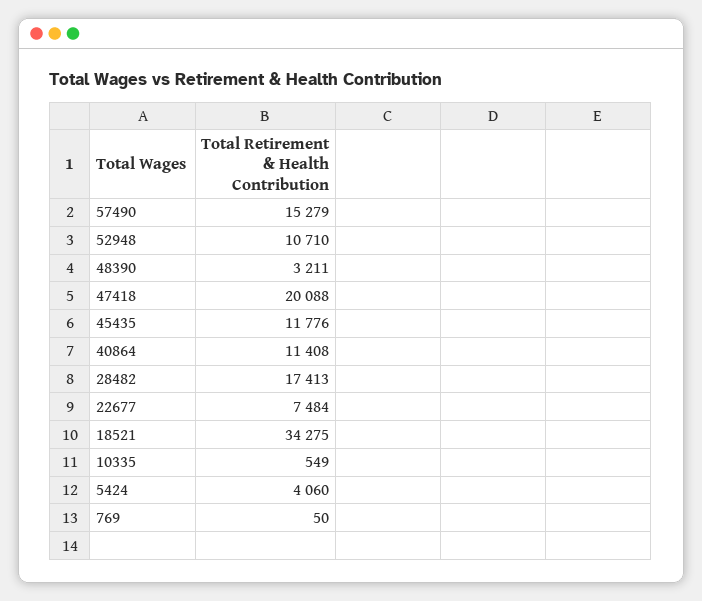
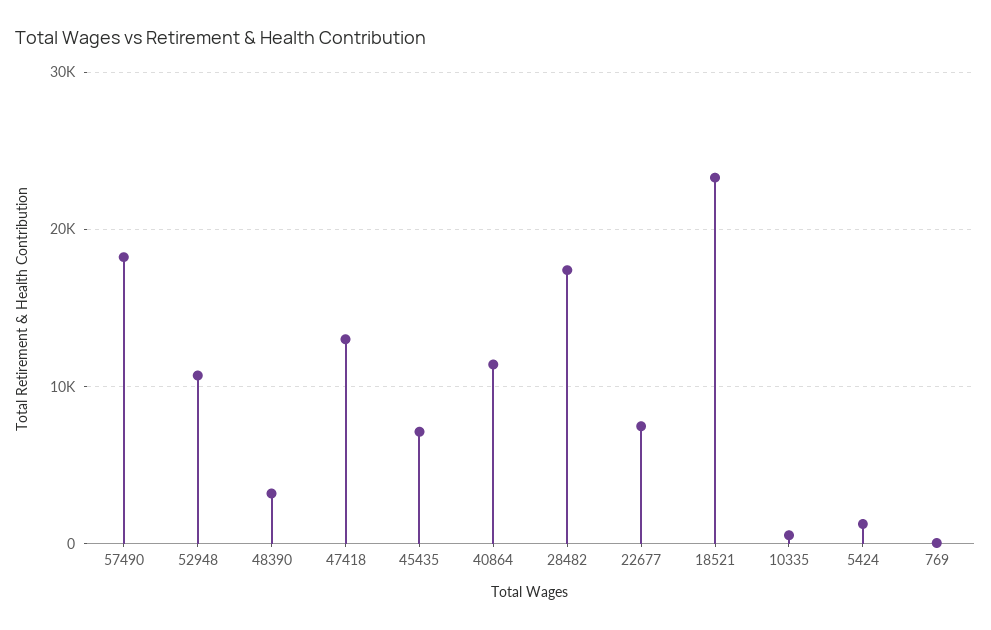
  {
-   "57490": 15279,
+   "57490": 18000,
    "52948": 10710,
    "48390": 3211,
-   "47418": 20088,
+   "47418": 13000,
-   "45435": 11776,
+   "45435": 7000,
    "40864": 11408,
    "28482": 17413,
    "22677": 7484,
-   "18521": 34275,
+   "18521": 23000,
    "10335": 549,
-   "5424": 4060,
+   "5424": 1000,
    "769": 50
  }

